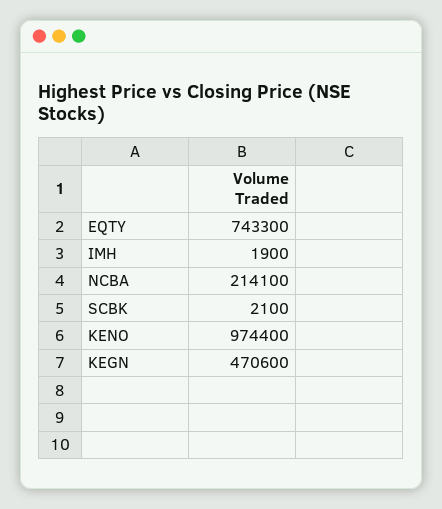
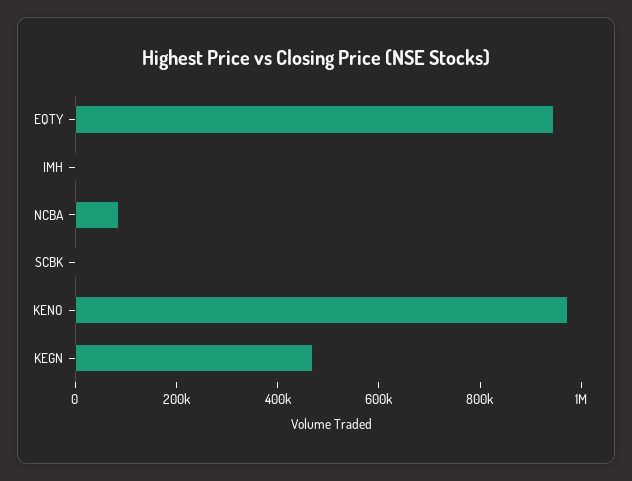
  {
-   "EQTY": 743300,
+   "EQTY": 950000,
    "IMH": 1900,
-   "NCBA": 214100,
+   "NCBA": 100000,
    "SCBK": 2100,
    "KENO": 974400,
    "KEGN": 470600
  }

